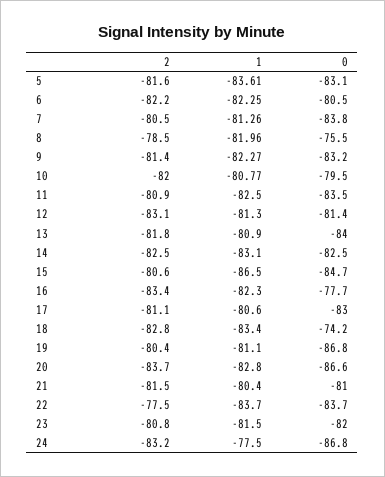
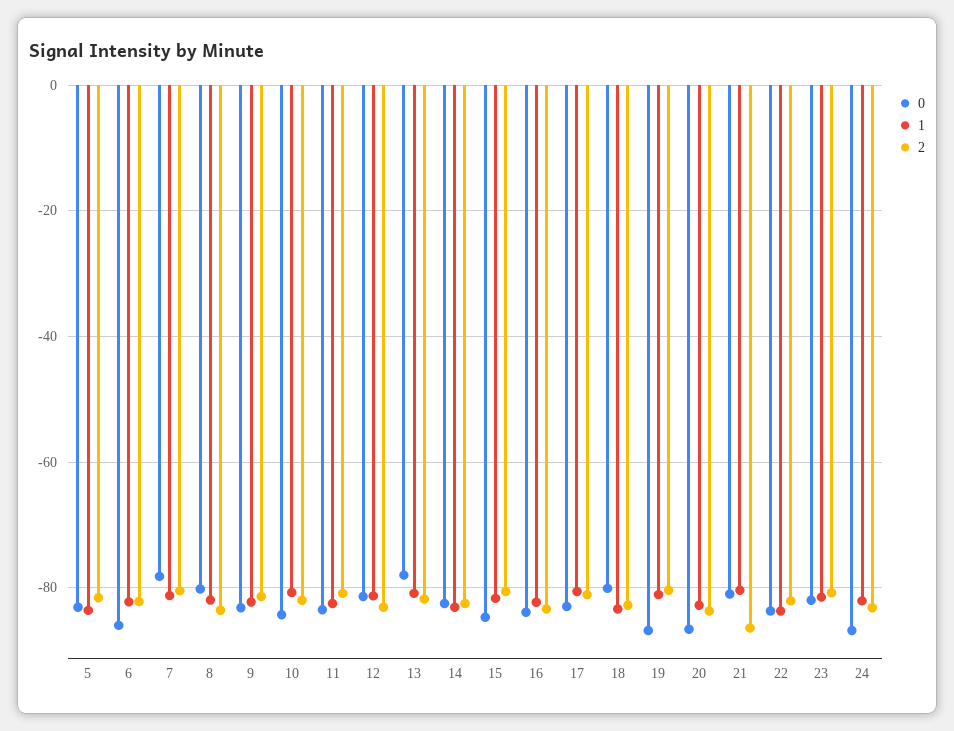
  {
    "2": {
      "5": -81.6,
      "6": -82.2,
      "7": -80.5,
-     "8": -78.5,
+     "8": -84,
      "9": -81.4,
      "10": -82,
      "11": -80.9,
      "12": -83.1,
      "13": -81.8,
      "14": -82.5,
      "15": -80.6,
      "16": -83.4,
      "17": -81.1,
      "18": -82.8,
      "19": -80.4,
      "20": -83.7,
-     "21": -81.5,
+     "21": -86,
-     "22": -77.5,
+     "22": -82,
      "23": -80.8,
      "24": -83.2
    },
    "1": {
      "5": -83.61,
      "6": -82.25,
      "7": -81.26,
      "8": -81.96,
      "9": -82.27,
      "10": -80.77,
      "11": -82.5,
      "12": -81.3,
      "13": -80.9,
      "14": -83.1,
-     "15": -86.5,
+     "15": -82,
      "16": -82.3,
      "17": -80.6,
      "18": -83.4,
      "19": -81.1,
      "20": -82.8,
      "21": -80.4,
      "22": -83.7,
      "23": -81.5,
-     "24": -77.5
+     "24": -82
    },
    "0": {
      "5": -83.1,
-     "6": -80.5,
+     "6": -86,
-     "7": -83.8,
+     "7": -78,
-     "8": -75.5,
+     "8": -80,
      "9": -83.2,
-     "10": -79.5,
+     "10": -84,
      "11": -83.5,
      "12": -81.4,
-     "13": -84,
+     "13": -78,
      "14": -82.5,
      "15": -84.7,
-     "16": -77.7,
+     "16": -84,
      "17": -83,
-     "18": -74.2,
+     "18": -80,
      "19": -86.8,
      "20": -86.6,
      "21": -81,
      "22": -83.7,
      "23": -82,
      "24": -86.8
    }
  }

